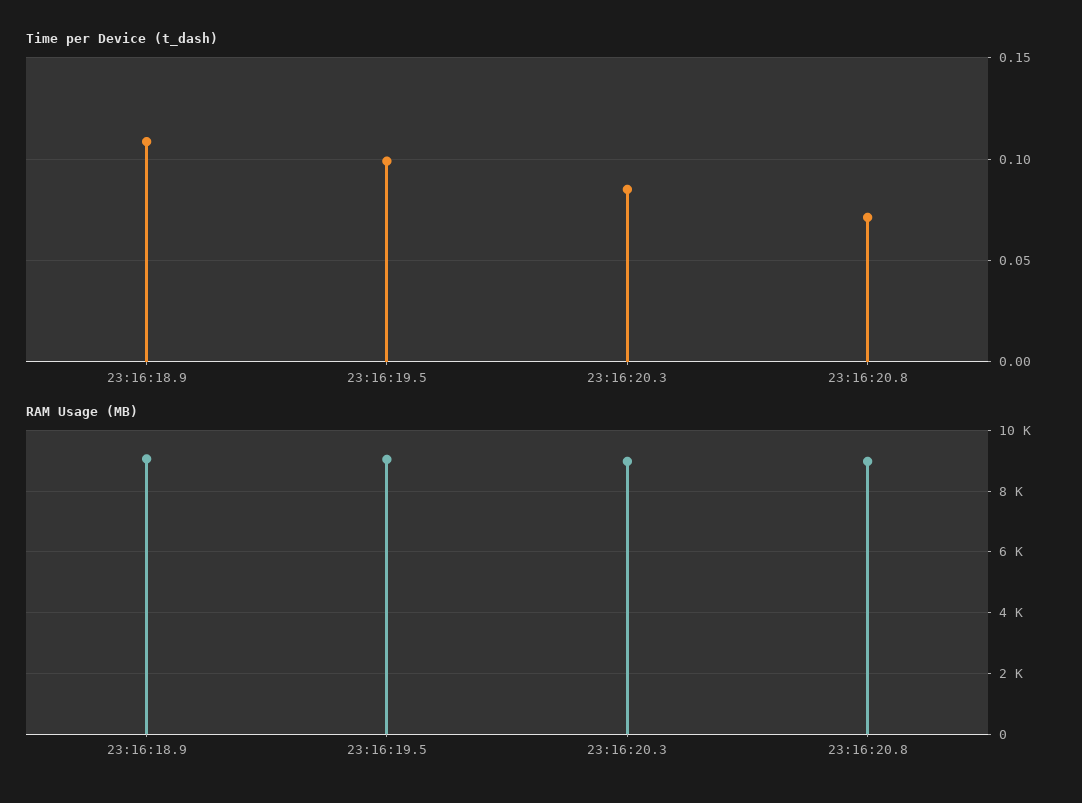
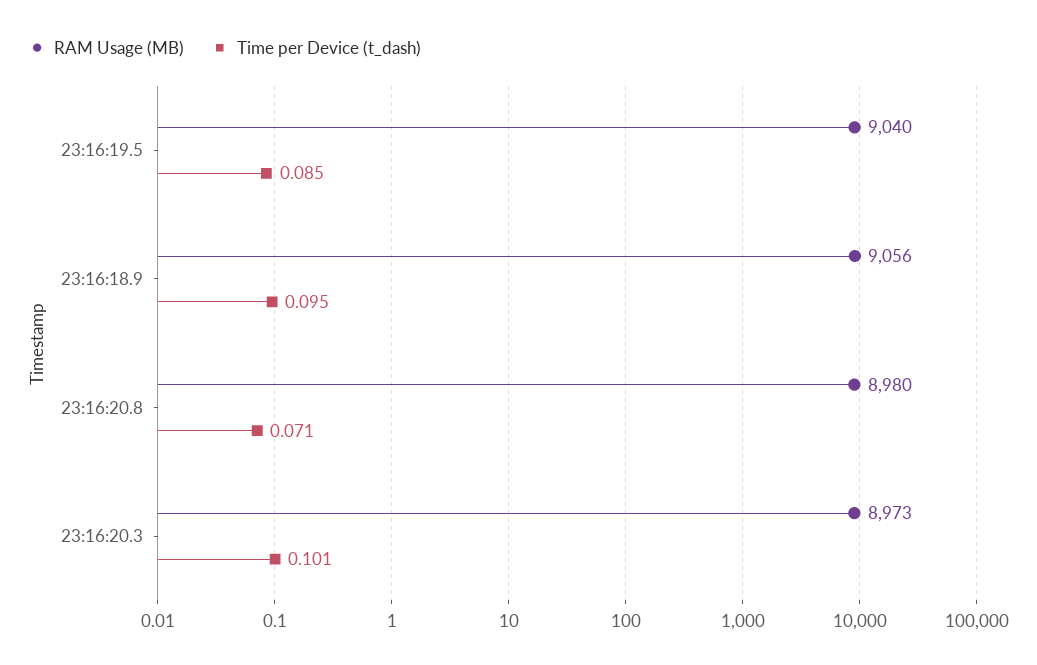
  {
    "Time per Device (t_dash)": {
-     "23:16:18.9": 0.11,
+     "23:16:18.9": 0.095,
-     "23:16:19.5": 0.1,
+     "23:16:19.5": 0.085,
-     "23:16:20.3": 0.085,
+     "23:16:20.3": 0.101,
      "23:16:20.8": 0.071
    },
    "RAM Usage (MB)": {
      "23:16:18.9": 9056,
      "23:16:19.5": 9040,
      "23:16:20.3": 8973,
      "23:16:20.8": 8980
    }
  }

